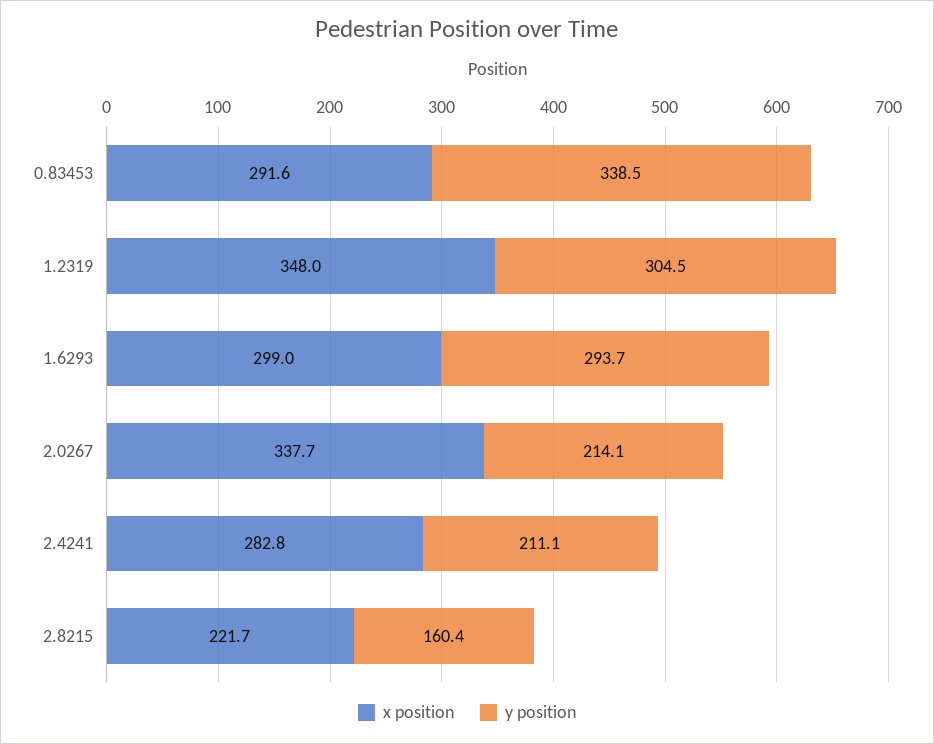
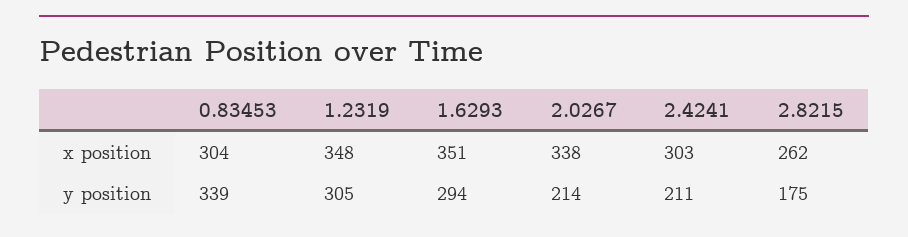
  {
    "x position": {
-     "0.83453": 291.6,
+     "0.83453": 304,
      "1.2319": 348,
-     "1.6293": 299,
+     "1.6293": 351,
      "2.0267": 337.7,
-     "2.4241": 282.8,
+     "2.4241": 303,
-     "2.8215": 221.7
+     "2.8215": 262
    },
    "y position": {
      "0.83453": 338.5,
      "1.2319": 304.5,
      "1.6293": 293.7,
      "2.0267": 214.1,
      "2.4241": 211.1,
-     "2.8215": 160.4
+     "2.8215": 175
    }
  }

